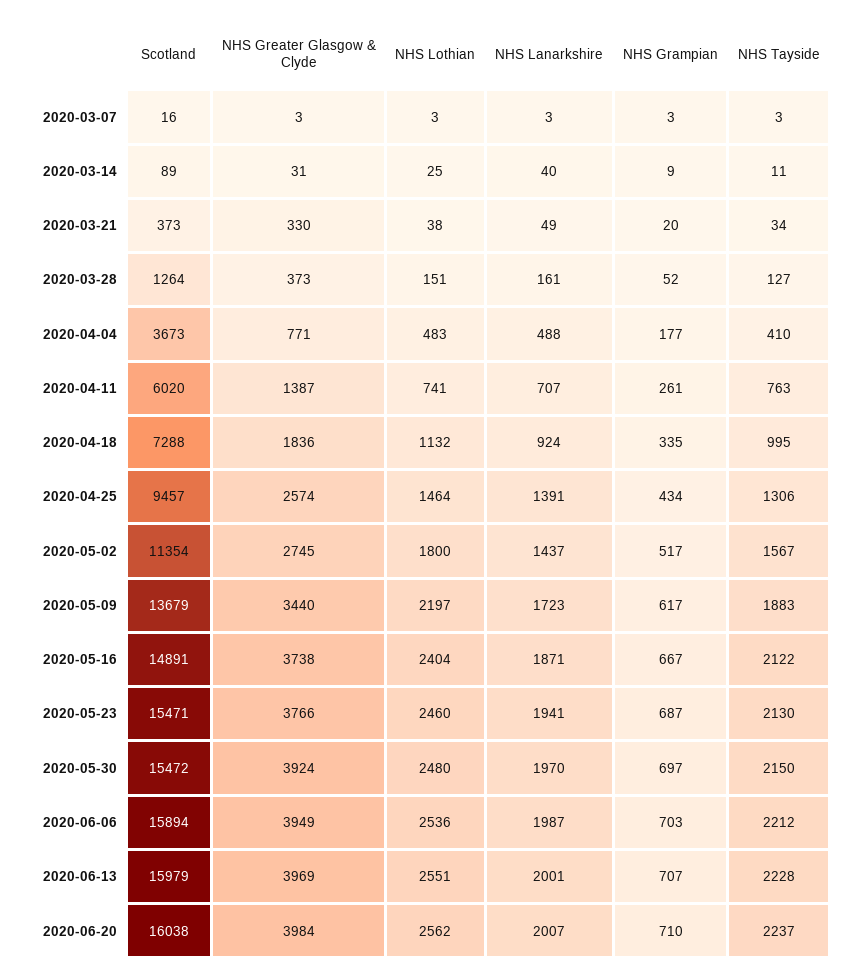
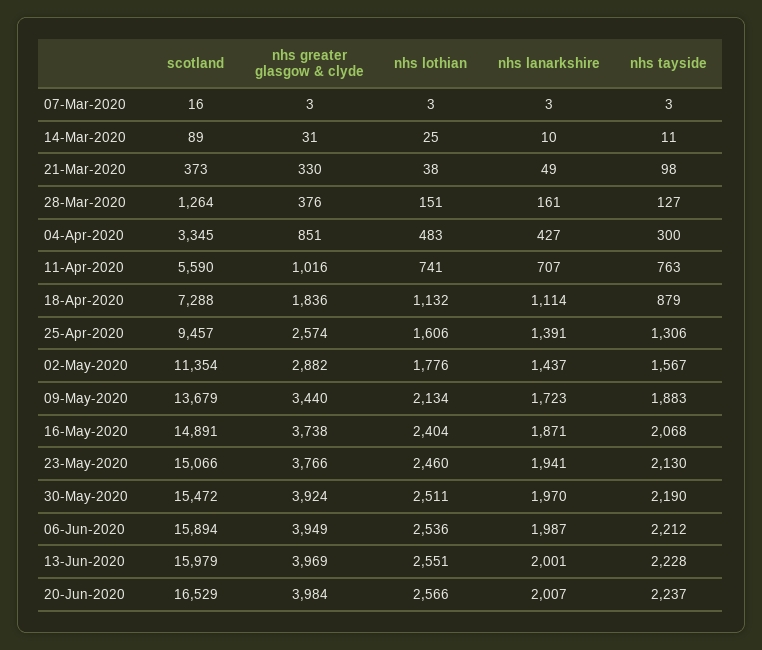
  {
    "Scotland": {
      "2020-03-07": 16,
      "2020-03-14": 89,
      "2020-03-21": 373,
      "2020-03-28": 1264,
-     "2020-04-04": 3673,
+     "2020-04-04": 3345,
-     "2020-04-11": 6020,
+     "2020-04-11": 5590,
      "2020-04-18": 7288,
      "2020-04-25": 9457,
      "2020-05-02": 11354,
      "2020-05-09": 13679,
      "2020-05-16": 14891,
-     "2020-05-23": 15471,
+     "2020-05-23": 15066,
      "2020-05-30": 15472,
      "2020-06-06": 15894,
      "2020-06-13": 15979,
-     "2020-06-20": 16038
+     "2020-06-20": 16529
    },
    "NHS Greater Glasgow & Clyde": {
      "2020-03-07": 3,
      "2020-03-14": 31,
      "2020-03-21": 330,
-     "2020-03-28": 373,
+     "2020-03-28": 376,
-     "2020-04-04": 771,
+     "2020-04-04": 851,
-     "2020-04-11": 1387,
+     "2020-04-11": 1016,
      "2020-04-18": 1836,
      "2020-04-25": 2574,
-     "2020-05-02": 2745,
+     "2020-05-02": 2882,
      "2020-05-09": 3440,
      "2020-05-16": 3738,
      "2020-05-23": 3766,
      "2020-05-30": 3924,
      "2020-06-06": 3949,
      "2020-06-13": 3969,
      "2020-06-20": 3984
    },
    "NHS Lothian": {
      "2020-03-07": 3,
      "2020-03-14": 25,
      "2020-03-21": 38,
      "2020-03-28": 151,
      "2020-04-04": 483,
      "2020-04-11": 741,
      "2020-04-18": 1132,
-     "2020-04-25": 1464,
+     "2020-04-25": 1606,
-     "2020-05-02": 1800,
+     "2020-05-02": 1776,
-     "2020-05-09": 2197,
+     "2020-05-09": 2134,
      "2020-05-16": 2404,
      "2020-05-23": 2460,
-     "2020-05-30": 2480,
+     "2020-05-30": 2511,
      "2020-06-06": 2536,
      "2020-06-13": 2551,
-     "2020-06-20": 2562
+     "2020-06-20": 2566
    },
    "NHS Lanarkshire": {
      "2020-03-07": 3,
-     "2020-03-14": 40,
+     "2020-03-14": 10,
      "2020-03-21": 49,
      "2020-03-28": 161,
-     "2020-04-04": 488,
+     "2020-04-04": 427,
      "2020-04-11": 707,
-     "2020-04-18": 924,
+     "2020-04-18": 1114,
      "2020-04-25": 1391,
      "2020-05-02": 1437,
      "2020-05-09": 1723,
      "2020-05-16": 1871,
      "2020-05-23": 1941,
      "2020-05-30": 1970,
      "2020-06-06": 1987,
      "2020-06-13": 2001,
      "2020-06-20": 2007
    },
-   "NHS Grampian": {
-     "2020-03-07": 3,
-     "2020-03-14": 9,
-     "2020-03-21": 20,
-     "2020-03-28": 52,
-     "2020-04-04": 177,
-     "2020-04-11": 261,
-     "2020-04-18": 335,
-     "2020-04-25": 434,
-     "2020-05-02": 517,
-     "2020-05-09": 617,
-     "2020-05-16": 667,
-     "2020-05-23": 687,
-     "2020-05-30": 697,
-     "2020-06-06": 703,
-     "2020-06-13": 707,
-     "2020-06-20": 710
-   },
    "NHS Tayside": {
      "2020-03-07": 3,
      "2020-03-14": 11,
-     "2020-03-21": 34,
+     "2020-03-21": 98,
      "2020-03-28": 127,
-     "2020-04-04": 410,
+     "2020-04-04": 300,
      "2020-04-11": 763,
-     "2020-04-18": 995,
+     "2020-04-18": 879,
      "2020-04-25": 1306,
      "2020-05-02": 1567,
      "2020-05-09": 1883,
-     "2020-05-16": 2122,
+     "2020-05-16": 2068,
      "2020-05-23": 2130,
-     "2020-05-30": 2150,
+     "2020-05-30": 2190,
      "2020-06-06": 2212,
      "2020-06-13": 2228,
      "2020-06-20": 2237
    }
  }

